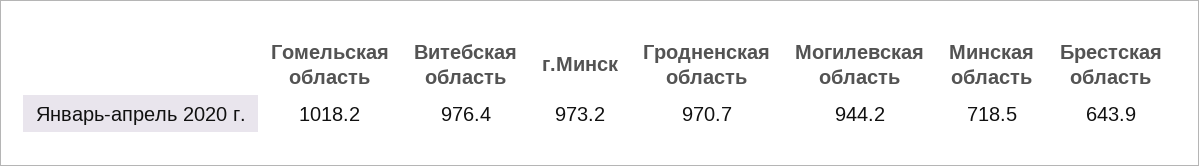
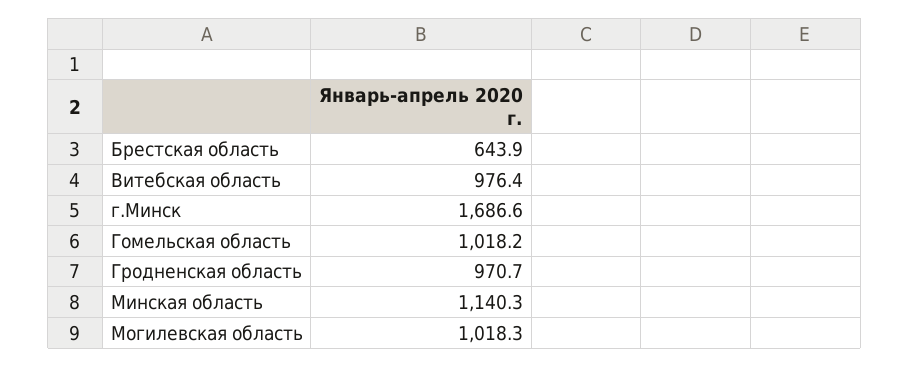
  {
    "Гомельская область": 1018.2,
    "Витебская область": 976.4,
-   "г.Минск": 973.2,
+   "г.Минск": 1686.6,
    "Гродненская область": 970.7,
-   "Могилевская область": 944.2,
+   "Могилевская область": 1018.3,
-   "Минская область": 718.5,
+   "Минская область": 1140.3,
    "Брестская область": 643.9
  }

